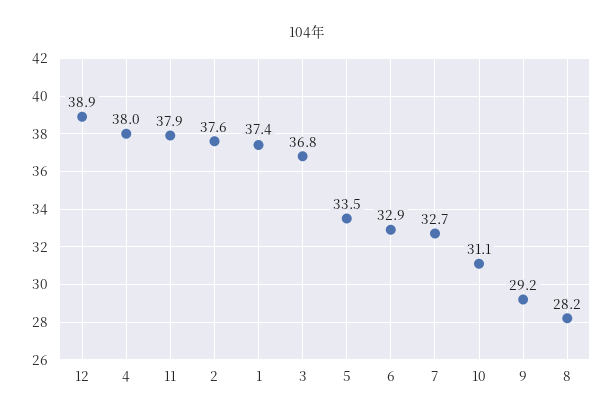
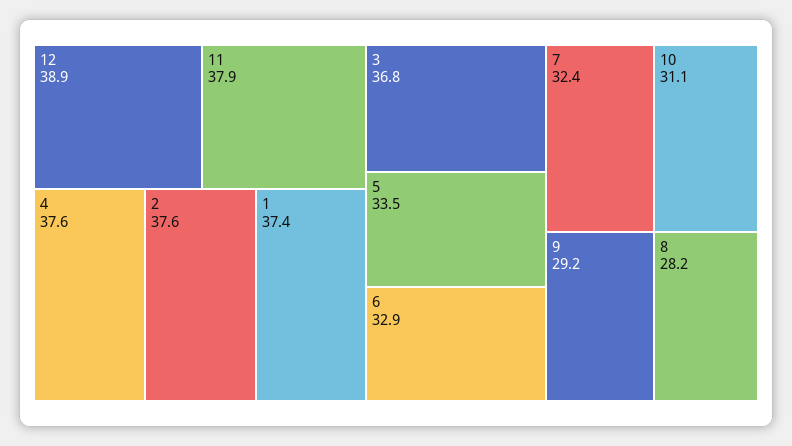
  {
    "12": 38.9,
-   "4": 38,
+   "4": 37.6,
    "11": 37.9,
    "2": 37.6,
    "1": 37.4,
    "3": 36.8,
    "5": 33.5,
    "6": 32.9,
-   "7": 32.7,
+   "7": 32.4,
    "10": 31.1,
    "9": 29.2,
    "8": 28.2
  }

